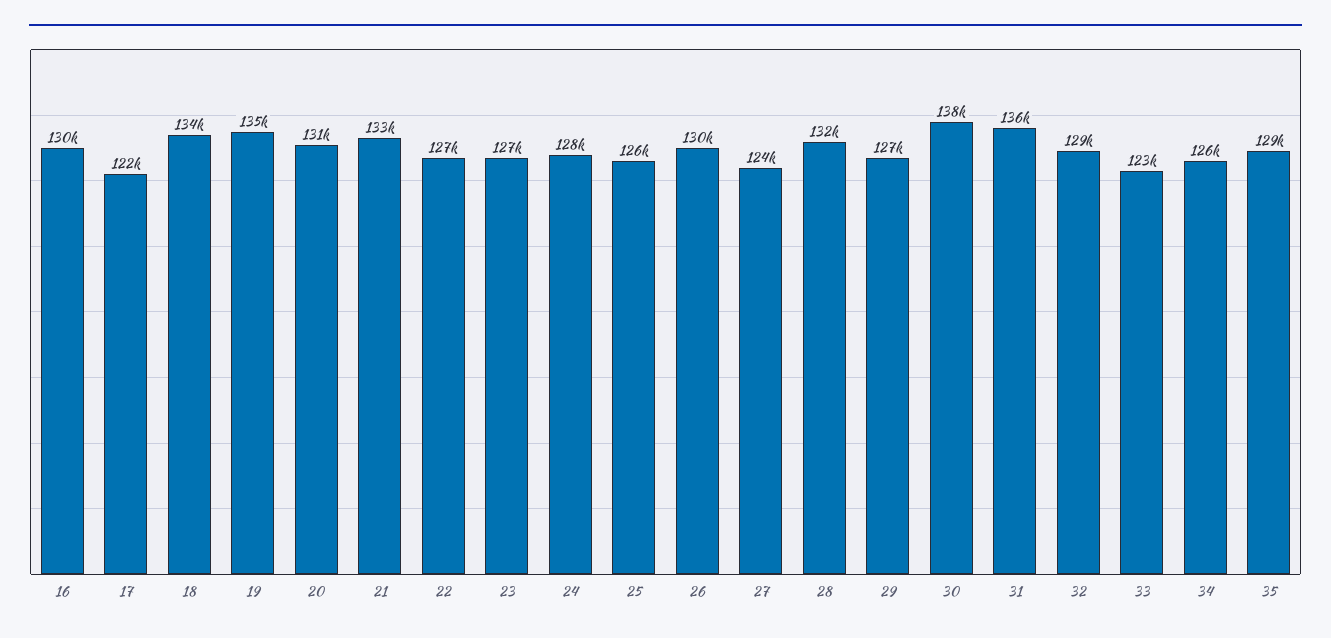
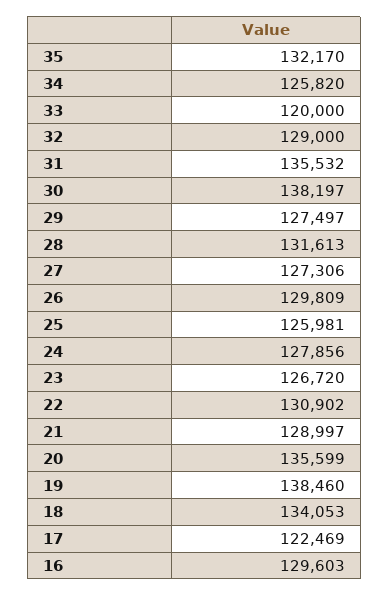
  {
    "16": 129603,
    "17": 122469,
    "18": 134053,
-   "19": 135000,
+   "19": 138460,
-   "20": 131000,
+   "20": 135599,
-   "21": 133000,
+   "21": 128997,
-   "22": 127000,
+   "22": 130902,
    "23": 126720,
    "24": 127856,
    "25": 125981,
    "26": 129809,
-   "27": 124000,
+   "27": 127306,
    "28": 131613,
    "29": 127497,
    "30": 138197,
    "31": 135532,
    "32": 129000,
-   "33": 123000,
+   "33": 120000,
    "34": 125820,
-   "35": 129000
+   "35": 132170
  }

